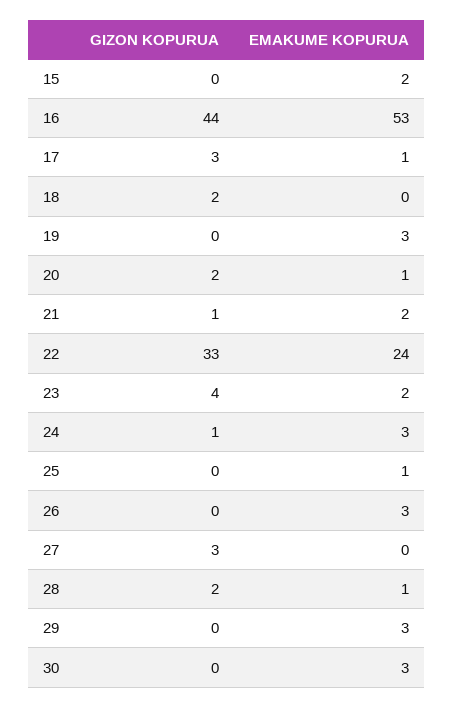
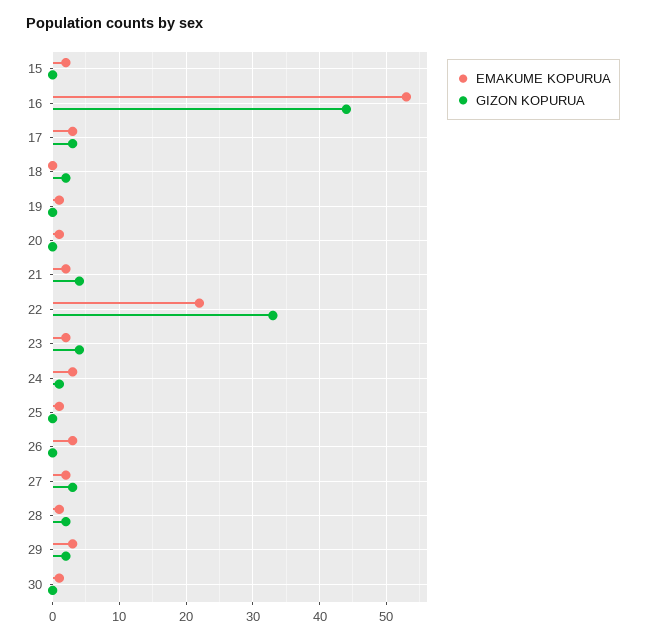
  {
    "GIZON KOPURUA": {
      "15": 0,
      "16": 44,
      "17": 3,
      "18": 2,
      "19": 0,
-     "20": 2,
+     "20": 0,
-     "21": 1,
+     "21": 4,
      "22": 33,
      "23": 4,
      "24": 1,
      "25": 0,
      "26": 0,
      "27": 3,
      "28": 2,
-     "29": 0,
+     "29": 2,
      "30": 0
    },
    "EMAKUME KOPURUA": {
      "15": 2,
      "16": 53,
-     "17": 1,
+     "17": 3,
      "18": 0,
-     "19": 3,
+     "19": 1,
      "20": 1,
      "21": 2,
-     "22": 24,
+     "22": 22,
      "23": 2,
      "24": 3,
      "25": 1,
      "26": 3,
-     "27": 0,
+     "27": 2,
      "28": 1,
      "29": 3,
-     "30": 3
+     "30": 1
    }
  }

